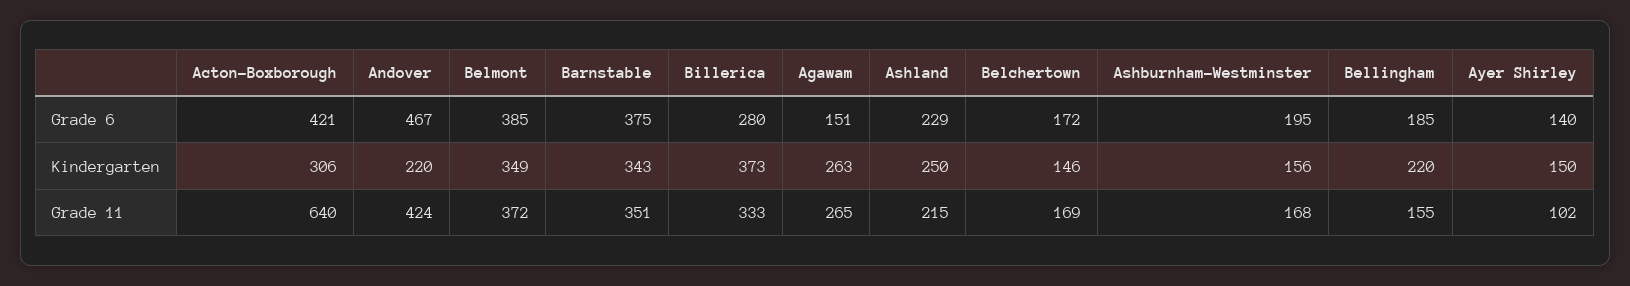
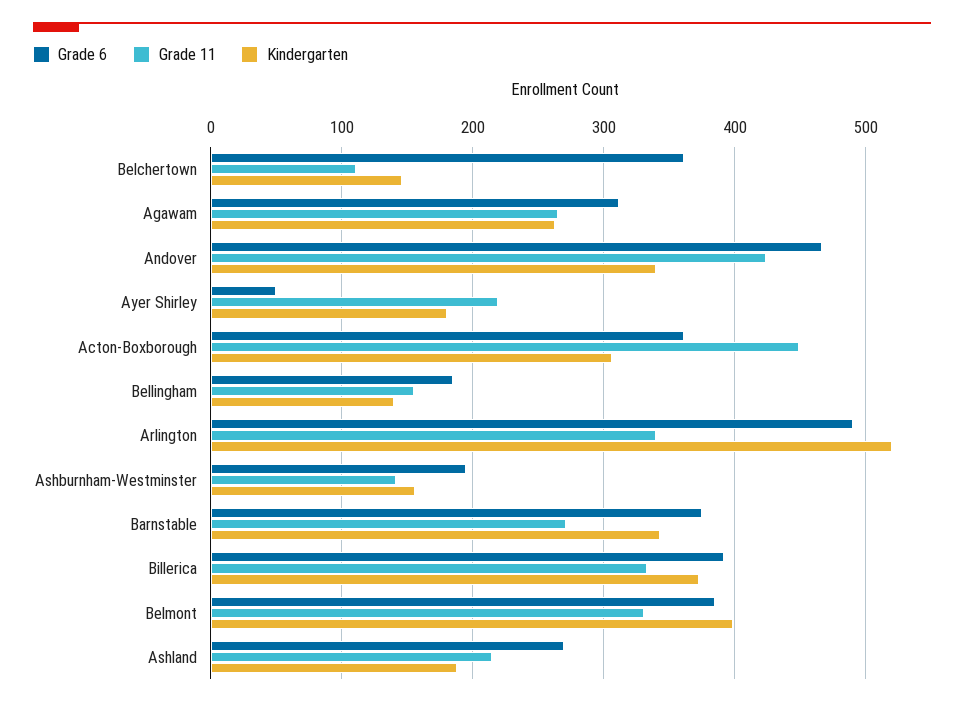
  {
    "Grade 6": {
-     "Acton-Boxborough": 421,
+     "Acton-Boxborough": 360,
      "Andover": 467,
      "Belmont": 385,
      "Barnstable": 375,
-     "Billerica": 280,
+     "Billerica": 390,
-     "Agawam": 151,
+     "Agawam": 310,
-     "Ashland": 229,
+     "Ashland": 270,
-     "Belchertown": 172,
+     "Belchertown": 360,
      "Ashburnham-Westminster": 195,
      "Bellingham": 185,
-     "Ayer Shirley": 140
+     "Ayer Shirley": 50,
+     "Arlington": 490
    },
    "Kindergarten": {
      "Acton-Boxborough": 306,
-     "Andover": 220,
+     "Andover": 340,
-     "Belmont": 349,
+     "Belmont": 400,
      "Barnstable": 343,
      "Billerica": 373,
      "Agawam": 263,
-     "Ashland": 250,
+     "Ashland": 190,
      "Belchertown": 146,
      "Ashburnham-Westminster": 156,
-     "Bellingham": 220,
+     "Bellingham": 140,
-     "Ayer Shirley": 150
+     "Ayer Shirley": 180,
+     "Arlington": 520
    },
    "Grade 11": {
-     "Acton-Boxborough": 640,
+     "Acton-Boxborough": 450,
      "Andover": 424,
-     "Belmont": 372,
+     "Belmont": 330,
-     "Barnstable": 351,
+     "Barnstable": 270,
      "Billerica": 333,
      "Agawam": 265,
      "Ashland": 215,
-     "Belchertown": 169,
+     "Belchertown": 110,
-     "Ashburnham-Westminster": 168,
+     "Ashburnham-Westminster": 140,
      "Bellingham": 155,
-     "Ayer Shirley": 102
+     "Ayer Shirley": 220,
+     "Arlington": 340
    }
  }

